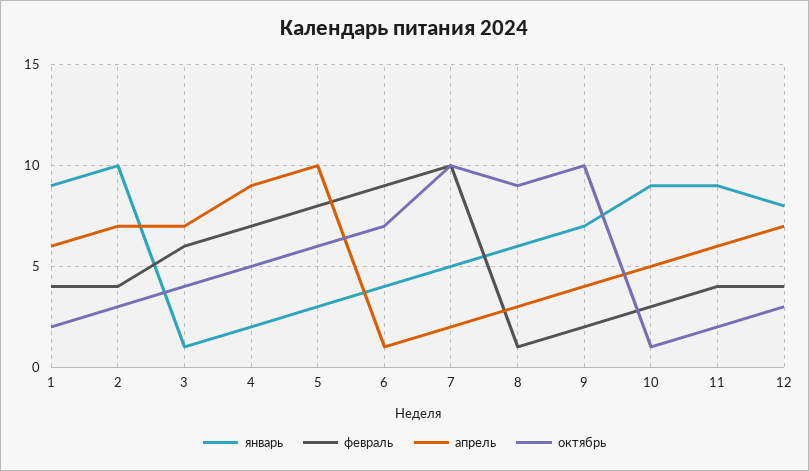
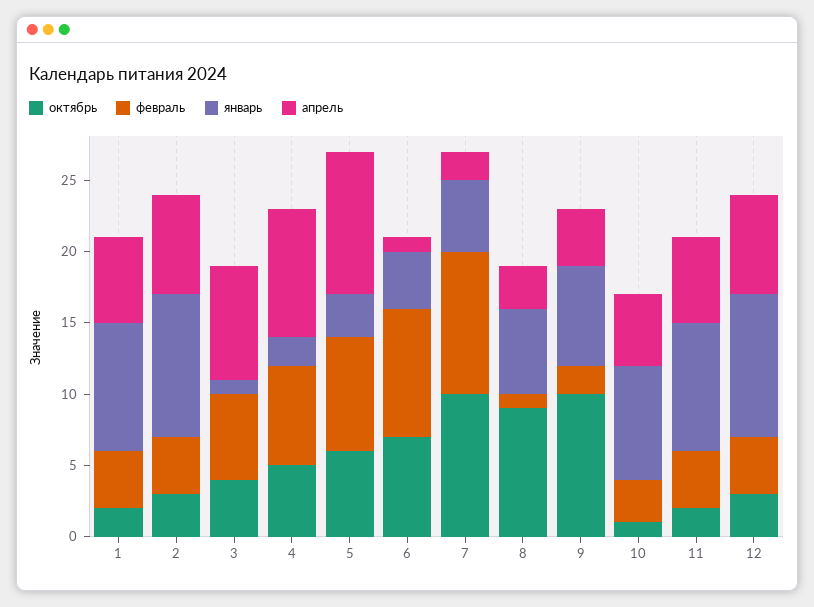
  {
    "январь": {
      "1": 9,
      "2": 10,
      "3": 1,
      "4": 2,
      "5": 3,
      "6": 4,
      "7": 5,
      "8": 6,
      "9": 7,
-     "10": 9,
+     "10": 8,
      "11": 9,
-     "12": 8
+     "12": 10
    },
    "февраль": {
      "1": 4,
      "2": 4,
      "3": 6,
      "4": 7,
      "5": 8,
      "6": 9,
      "7": 10,
      "8": 1,
      "9": 2,
      "10": 3,
      "11": 4,
      "12": 4
    },
    "апрель": {
      "1": 6,
      "2": 7,
-     "3": 7,
+     "3": 8,
      "4": 9,
      "5": 10,
      "6": 1,
      "7": 2,
      "8": 3,
      "9": 4,
      "10": 5,
      "11": 6,
      "12": 7
    },
    "октябрь": {
      "1": 2,
      "2": 3,
      "3": 4,
      "4": 5,
      "5": 6,
      "6": 7,
      "7": 10,
      "8": 9,
      "9": 10,
      "10": 1,
      "11": 2,
      "12": 3
    }
  }

